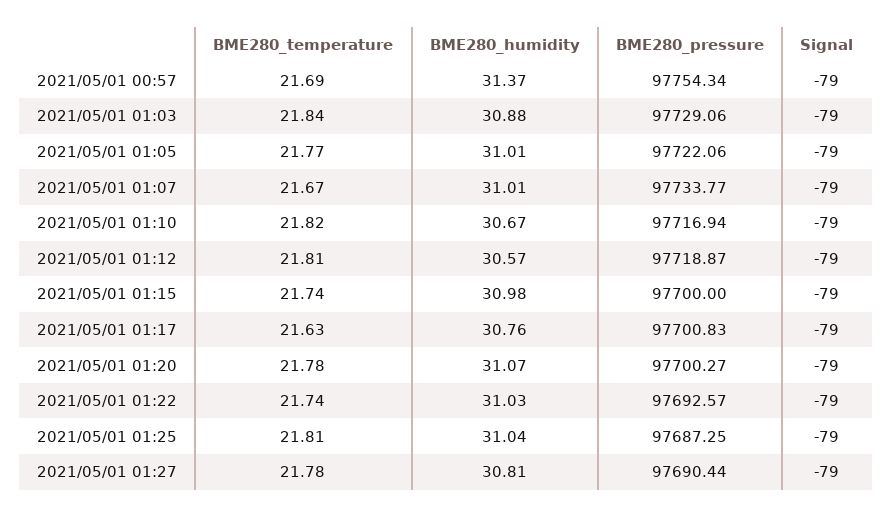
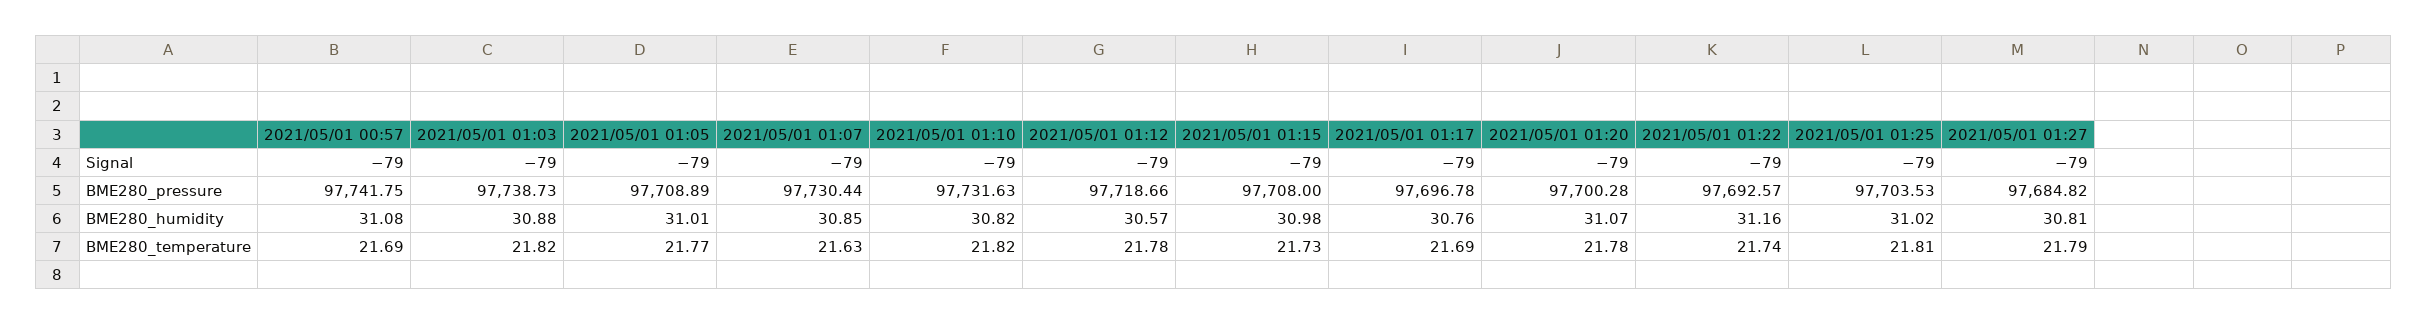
  {
    "BME280_temperature": {
      "2021/05/01 00:57": 21.69,
-     "2021/05/01 01:03": 21.84,
+     "2021/05/01 01:03": 21.82,
      "2021/05/01 01:05": 21.77,
-     "2021/05/01 01:07": 21.67,
+     "2021/05/01 01:07": 21.63,
      "2021/05/01 01:10": 21.82,
-     "2021/05/01 01:12": 21.81,
+     "2021/05/01 01:12": 21.78,
-     "2021/05/01 01:15": 21.74,
+     "2021/05/01 01:15": 21.73,
-     "2021/05/01 01:17": 21.63,
+     "2021/05/01 01:17": 21.69,
      "2021/05/01 01:20": 21.78,
      "2021/05/01 01:22": 21.74,
      "2021/05/01 01:25": 21.81,
-     "2021/05/01 01:27": 21.78
+     "2021/05/01 01:27": 21.79
    },
    "BME280_humidity": {
-     "2021/05/01 00:57": 31.37,
+     "2021/05/01 00:57": 31.08,
      "2021/05/01 01:03": 30.88,
      "2021/05/01 01:05": 31.01,
-     "2021/05/01 01:07": 31.01,
+     "2021/05/01 01:07": 30.85,
-     "2021/05/01 01:10": 30.67,
+     "2021/05/01 01:10": 30.82,
      "2021/05/01 01:12": 30.57,
      "2021/05/01 01:15": 30.98,
      "2021/05/01 01:17": 30.76,
      "2021/05/01 01:20": 31.07,
-     "2021/05/01 01:22": 31.03,
+     "2021/05/01 01:22": 31.16,
-     "2021/05/01 01:25": 31.04,
+     "2021/05/01 01:25": 31.02,
      "2021/05/01 01:27": 30.81
    },
    "BME280_pressure": {
-     "2021/05/01 00:57": 97754.34,
+     "2021/05/01 00:57": 97741.75,
-     "2021/05/01 01:03": 97729.06,
+     "2021/05/01 01:03": 97738.73,
-     "2021/05/01 01:05": 97722.06,
+     "2021/05/01 01:05": 97708.89,
-     "2021/05/01 01:07": 97733.77,
+     "2021/05/01 01:07": 97730.44,
-     "2021/05/01 01:10": 97716.94,
+     "2021/05/01 01:10": 97731.63,
-     "2021/05/01 01:12": 97718.87,
+     "2021/05/01 01:12": 97718.66,
-     "2021/05/01 01:15": 97700,
+     "2021/05/01 01:15": 97708,
-     "2021/05/01 01:17": 97700.83,
+     "2021/05/01 01:17": 97696.78,
-     "2021/05/01 01:20": 97700.27,
+     "2021/05/01 01:20": 97700.28,
      "2021/05/01 01:22": 97692.57,
-     "2021/05/01 01:25": 97687.25,
+     "2021/05/01 01:25": 97703.53,
-     "2021/05/01 01:27": 97690.44
+     "2021/05/01 01:27": 97684.82
    },
    "Signal": {
      "2021/05/01 00:57": -79,
      "2021/05/01 01:03": -79,
      "2021/05/01 01:05": -79,
      "2021/05/01 01:07": -79,
      "2021/05/01 01:10": -79,
      "2021/05/01 01:12": -79,
      "2021/05/01 01:15": -79,
      "2021/05/01 01:17": -79,
      "2021/05/01 01:20": -79,
      "2021/05/01 01:22": -79,
      "2021/05/01 01:25": -79,
      "2021/05/01 01:27": -79
    }
  }

